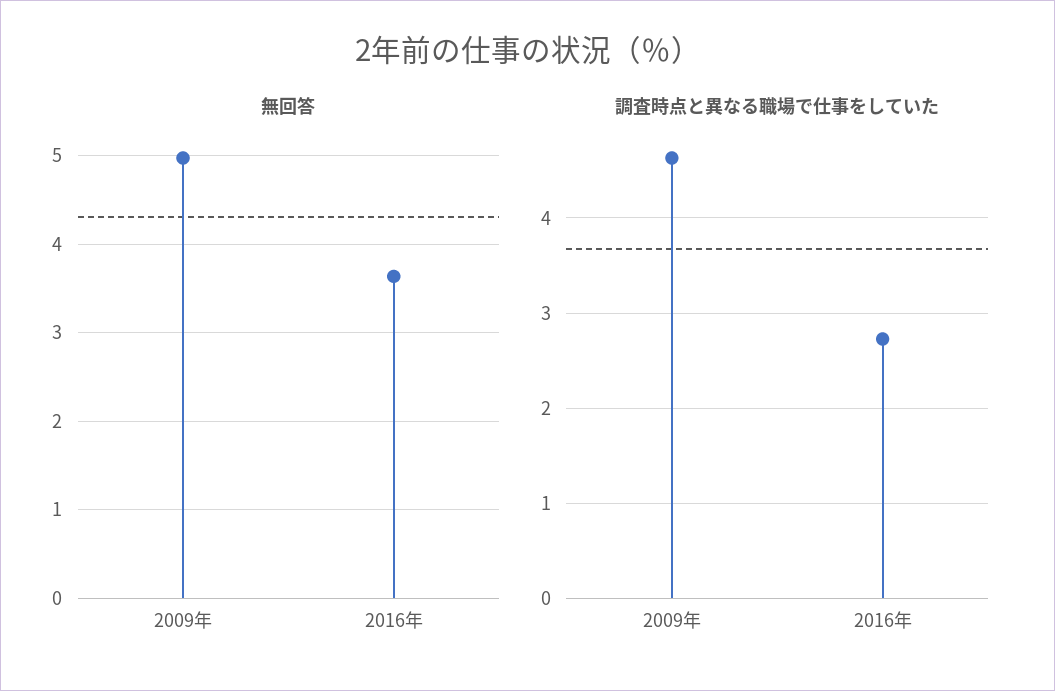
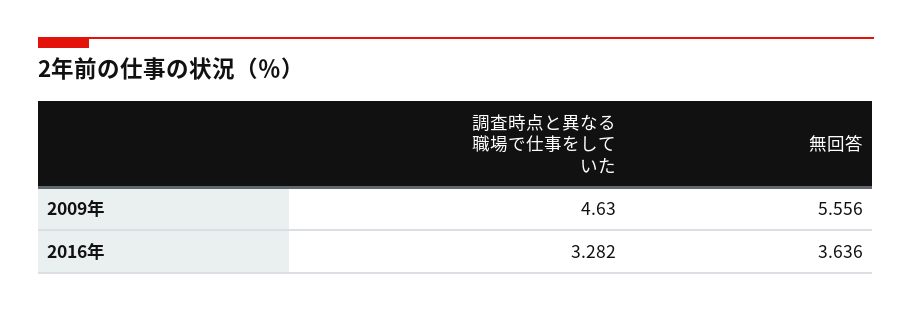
  {
    "無回答": {
-     "2009年": 5,
+     "2009年": 5.556,
      "2016年": 3.636
    },
    "調査時点と異なる職場で仕事をしていた": {
      "2009年": 4.63,
-     "2016年": 2.7
+     "2016年": 3.282
    }
  }

